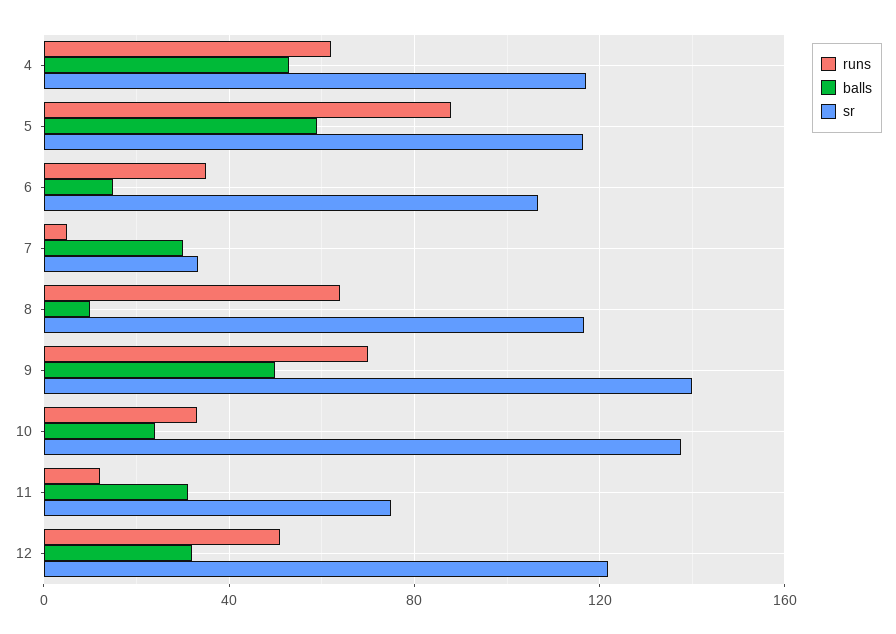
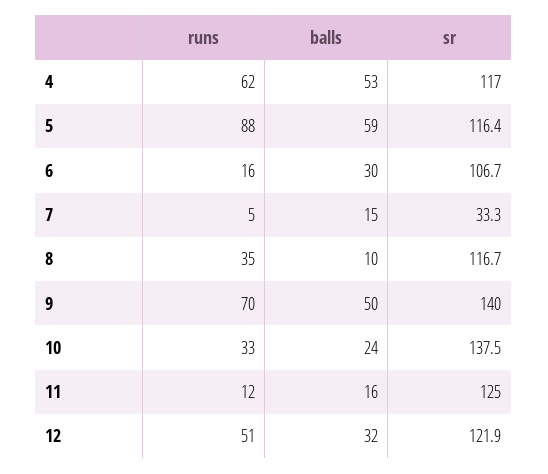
  {
    "runs": {
      "4": 62,
      "5": 88,
-     "6": 35,
+     "6": 16,
      "7": 5,
-     "8": 65,
+     "8": 35,
      "9": 70,
      "10": 33,
      "11": 12,
      "12": 51
    },
    "balls": {
      "4": 53,
      "5": 59,
-     "6": 15,
+     "6": 30,
-     "7": 30,
+     "7": 15,
      "8": 10,
      "9": 50,
      "10": 24,
-     "11": 30,
+     "11": 16,
      "12": 32
    },
    "sr": {
      "4": 117,
      "5": 116.4,
      "6": 106.7,
      "7": 33.3,
      "8": 116.7,
      "9": 140,
      "10": 137.5,
-     "11": 75,
+     "11": 125,
      "12": 121.9
    }
  }

